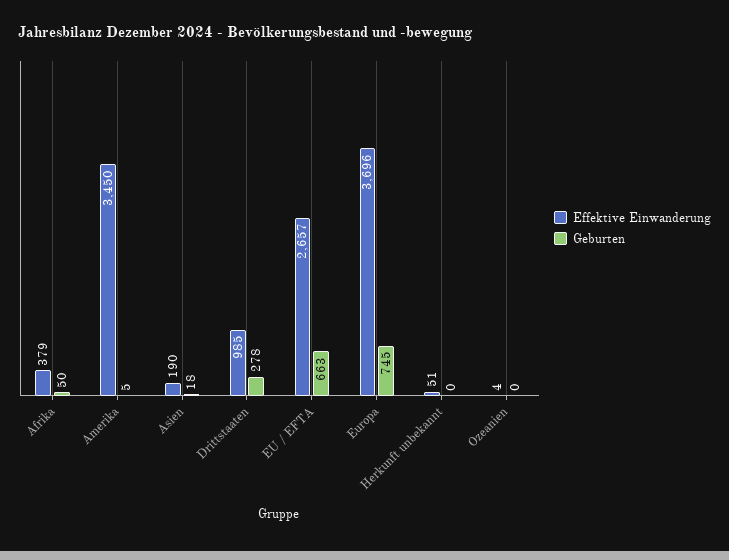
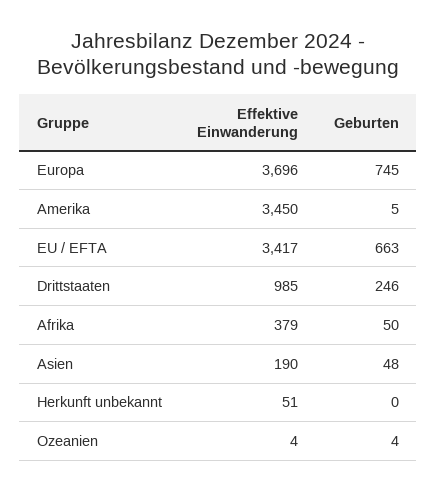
  {
    "Effektive Einwanderung": {
      "Afrika": 379,
      "Amerika": 3450,
      "Asien": 190,
      "Drittstaaten": 985,
-     "EU / EFTA": 2657,
+     "EU / EFTA": 3417,
      "Europa": 3696,
      "Herkunft unbekannt": 51,
      "Ozeanien": 4
    },
    "Geburten": {
      "Afrika": 50,
      "Amerika": 5,
-     "Asien": 18,
+     "Asien": 48,
-     "Drittstaaten": 278,
+     "Drittstaaten": 246,
      "EU / EFTA": 663,
      "Europa": 745,
      "Herkunft unbekannt": 0,
-     "Ozeanien": 0
+     "Ozeanien": 4
    }
  }

